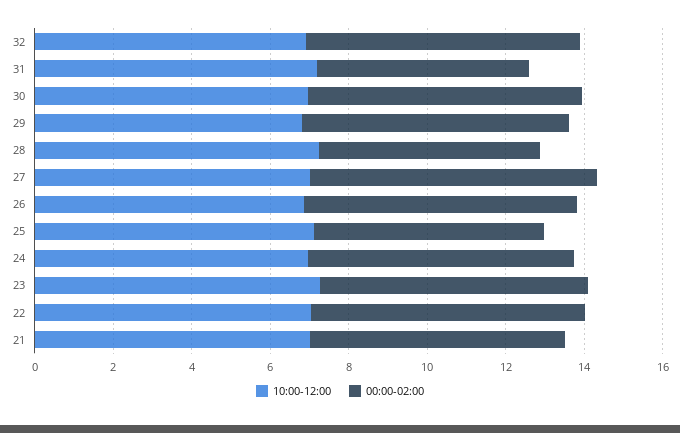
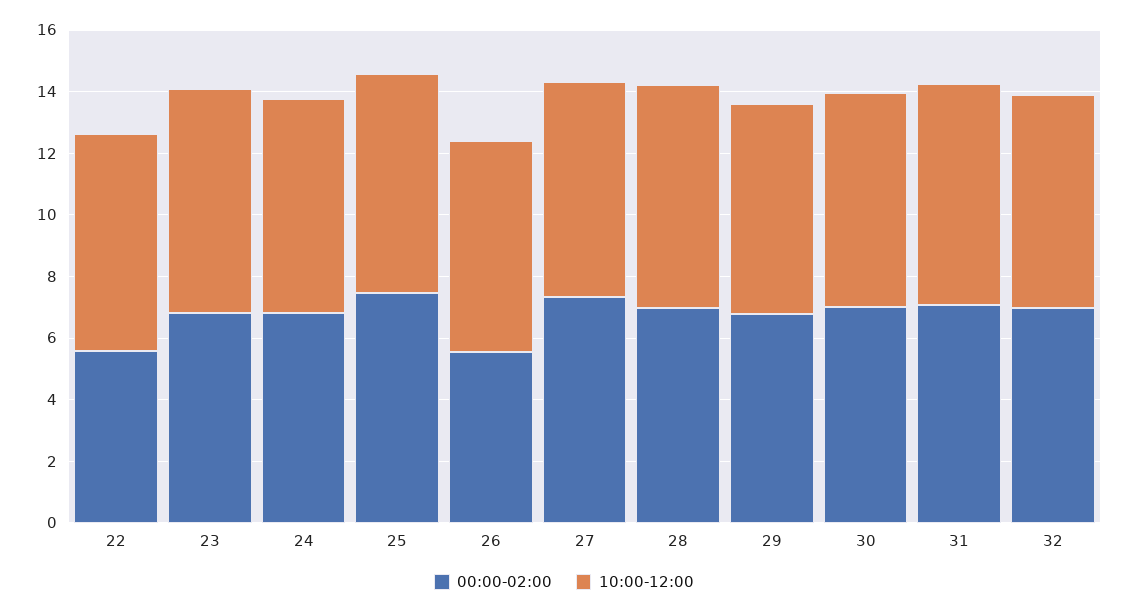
  {
    "10:00-12:00": {
      "32": 7,
      "31": 7,
      "30": 7,
      "29": 7,
      "28": 7.5,
      "27": 7,
      "26": 7,
      "25": 7,
      "24": 7,
      "23": 7.5,
-     "22": 7,
+     "22": 7
-     "21": 7
    },
    "00:00-02:00": {
      "32": 7,
-     "31": 5.5,
+     "31": 7,
      "30": 7,
      "29": 7,
-     "28": 5.5,
+     "28": 7,
      "27": 7.5,
-     "26": 7,
+     "26": 5.5,
-     "25": 6,
+     "25": 7.5,
      "24": 7,
      "23": 7,
-     "22": 7,
+     "22": 5.5
-     "21": 6.5
    }
  }

